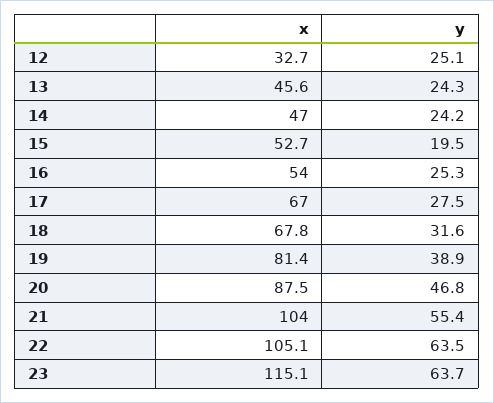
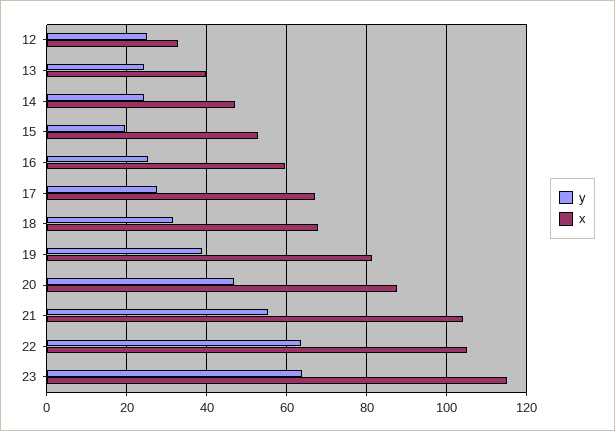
  {
    "x": {
      "12": 32.7,
-     "13": 45.6,
+     "13": 40,
      "14": 47,
      "15": 52.7,
-     "16": 54,
+     "16": 60,
      "17": 67,
      "18": 67.8,
      "19": 81.4,
      "20": 87.5,
      "21": 104,
      "22": 105.1,
      "23": 115.1
    },
    "y": {
      "12": 25.1,
      "13": 24.3,
      "14": 24.2,
      "15": 19.5,
      "16": 25.3,
      "17": 27.5,
      "18": 31.6,
      "19": 38.9,
      "20": 46.8,
      "21": 55.4,
      "22": 63.5,
      "23": 63.7
    }
  }

